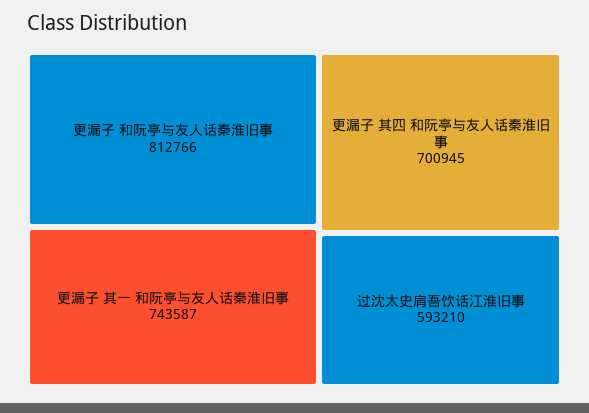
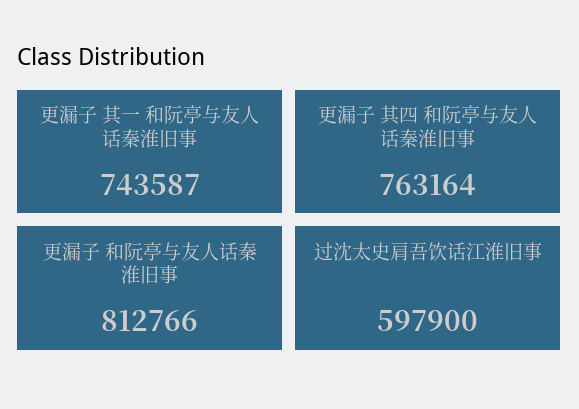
  {
    "更漏子 和阮亭与友人话秦淮旧事": 812766,
    "更漏子 其一 和阮亭与友人话秦淮旧事": 743587,
-   "更漏子 其四 和阮亭与友人话秦淮旧事": 700945,
+   "更漏子 其四 和阮亭与友人话秦淮旧事": 763164,
-   "过沈太史肩吾饮话江淮旧事": 593210
+   "过沈太史肩吾饮话江淮旧事": 597900
  }

